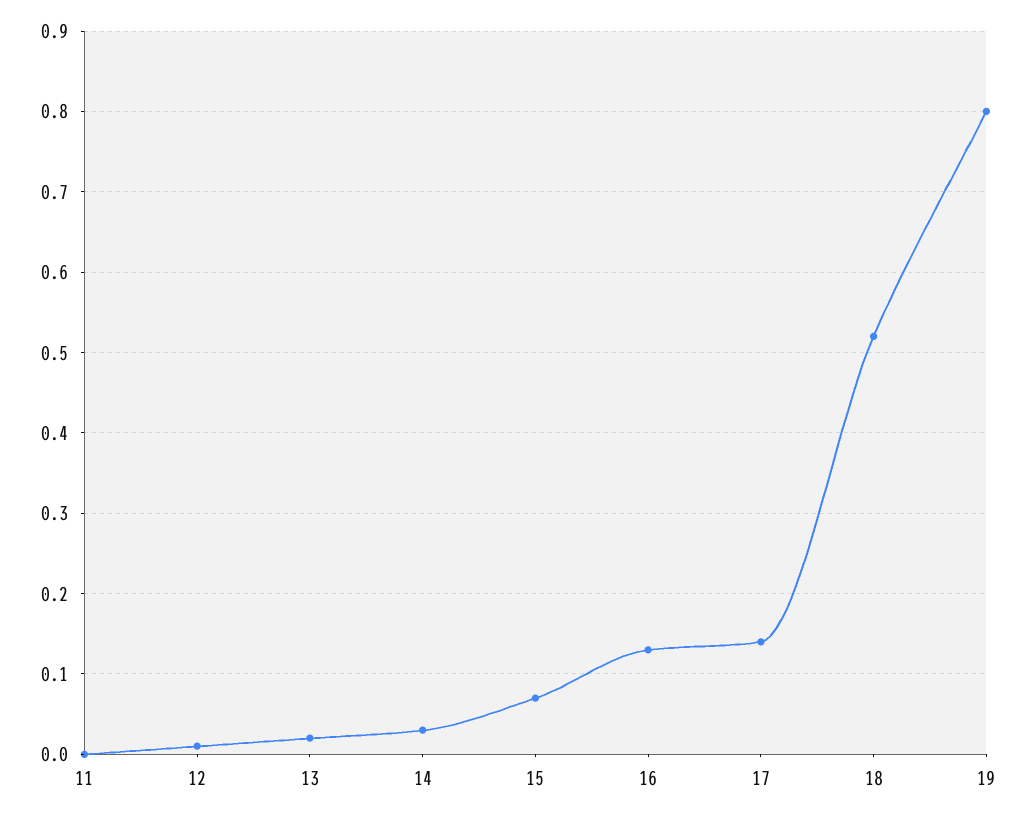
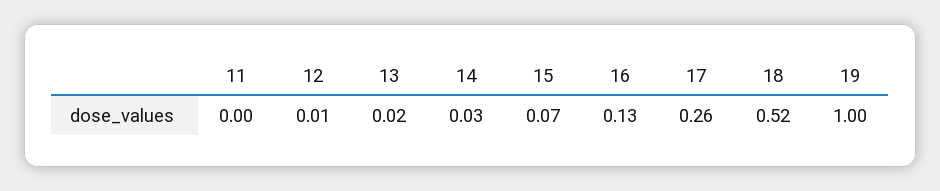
  {
    "11": 0,
    "12": 0.01,
    "13": 0.02,
    "14": 0.03,
    "15": 0.07,
    "16": 0.13,
-   "17": 0.14,
+   "17": 0.26,
    "18": 0.52,
-   "19": 0.8
+   "19": 1
  }

